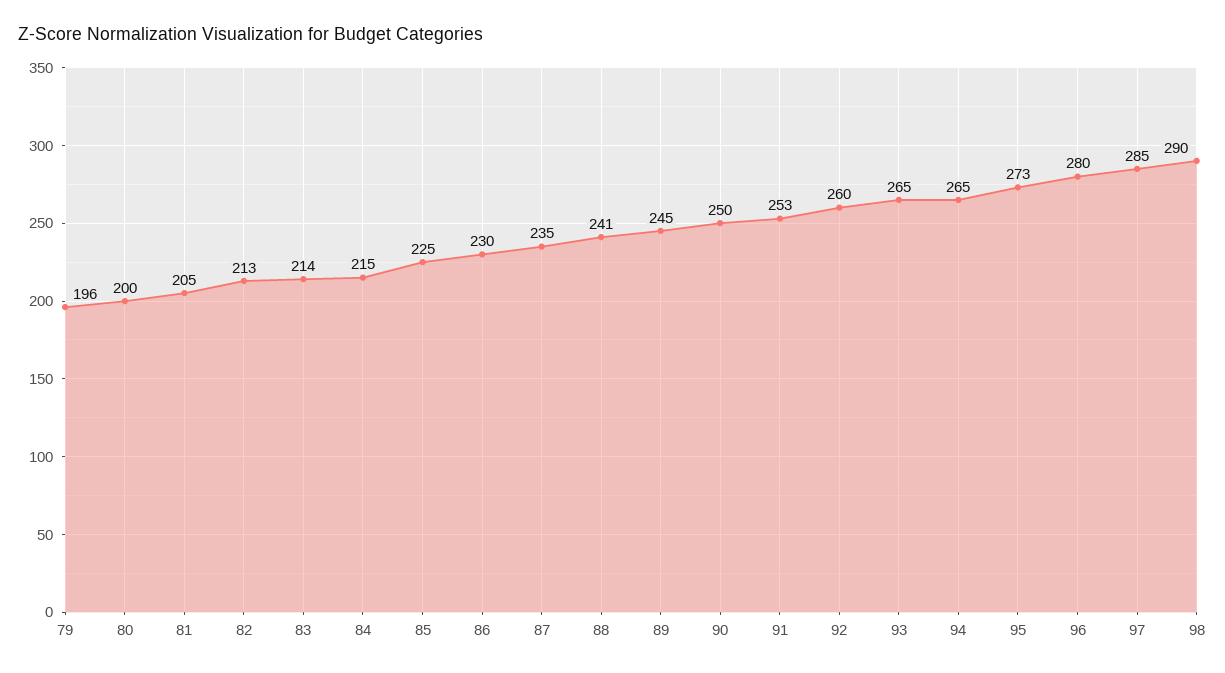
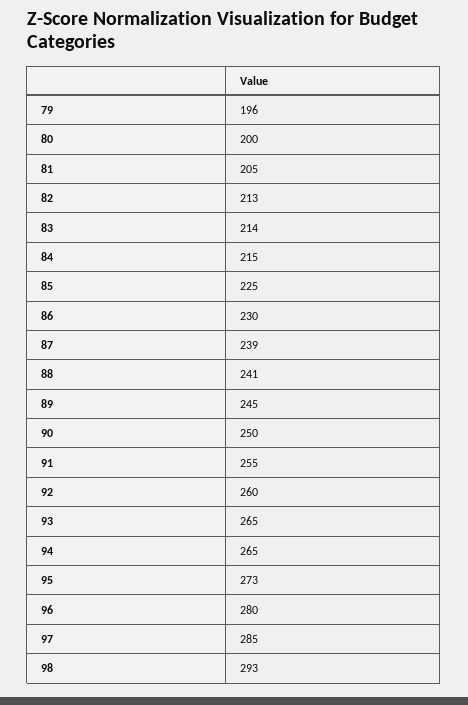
  {
    "79": 196,
    "80": 200,
    "81": 205,
    "82": 213,
    "83": 214,
    "84": 215,
    "85": 225,
    "86": 230,
-   "87": 235,
+   "87": 239,
    "88": 241,
    "89": 245,
    "90": 250,
-   "91": 253,
+   "91": 255,
    "92": 260,
    "93": 265,
    "94": 265,
    "95": 273,
    "96": 280,
    "97": 285,
-   "98": 290
+   "98": 293
  }

